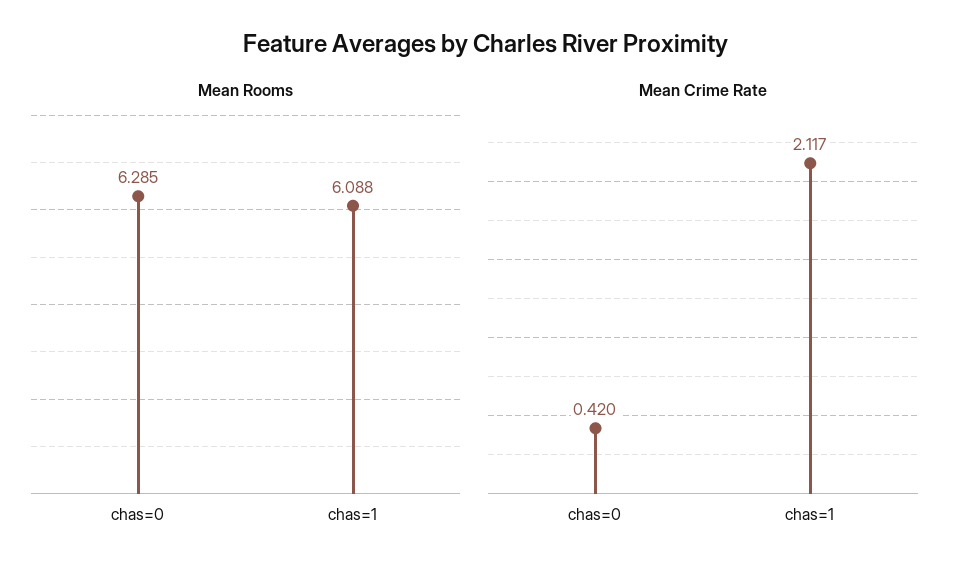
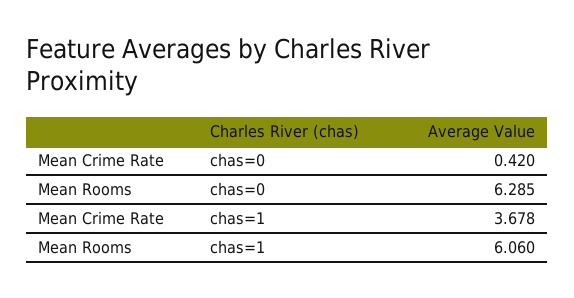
  {
    "Mean Rooms": {
      "chas=0": 6.285,
-     "chas=1": 6.088
+     "chas=1": 6.06
    },
    "Mean Crime Rate": {
      "chas=0": 0.42,
-     "chas=1": 2.117
+     "chas=1": 3.678
    }
  }

